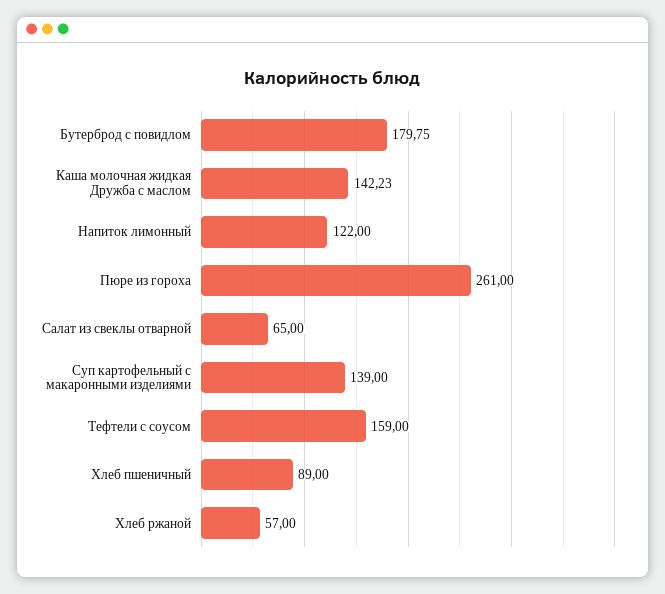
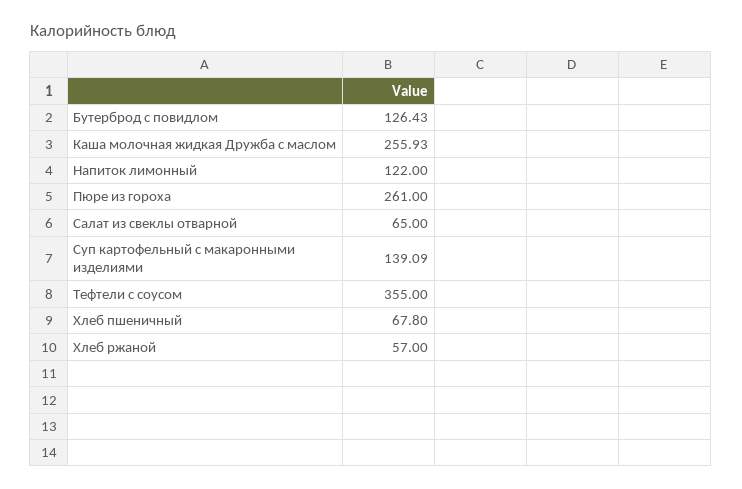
  {
-   "Бутерброд с повидлом": 179.75,
+   "Бутерброд с повидлом": 126.43,
-   "Каша молочная жидкая Дружба с маслом": 142.23,
+   "Каша молочная жидкая Дружба с маслом": 255.93,
    "Напиток лимонный": 122,
    "Пюре из гороха": 261,
    "Салат из свеклы отварной": 65,
-   "Суп картофельный с макаронными изделиями": 139,
+   "Суп картофельный с макаронными изделиями": 139.09,
-   "Тефтели с соусом": 159,
+   "Тефтели с соусом": 355,
-   "Хлеб пшеничный": 89,
+   "Хлеб пшеничный": 67.8,
    "Хлеб ржаной": 57
  }

